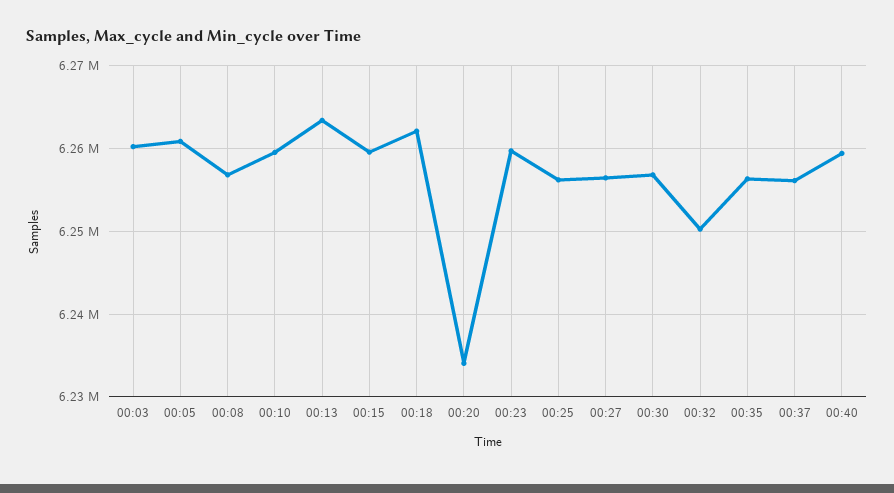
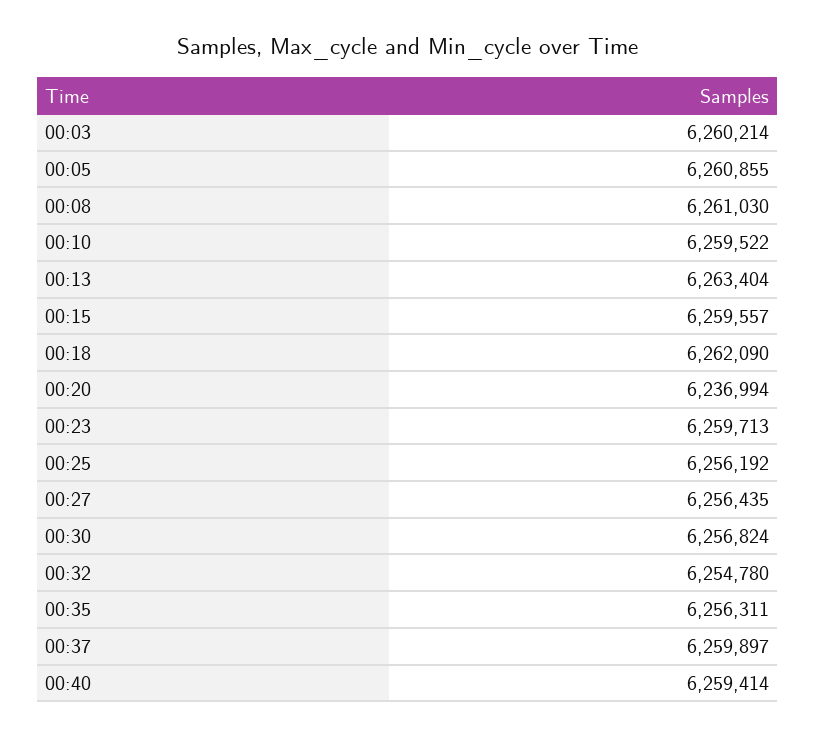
  {
    "00:03": 6260214,
    "00:05": 6260855,
-   "00:08": 6257000,
+   "00:08": 6261030,
    "00:10": 6259522,
    "00:13": 6263404,
    "00:15": 6259557,
    "00:18": 6262090,
-   "00:20": 6234000,
+   "00:20": 6236994,
    "00:23": 6259713,
    "00:25": 6256192,
    "00:27": 6256435,
    "00:30": 6256824,
-   "00:32": 6250000,
+   "00:32": 6254780,
    "00:35": 6256311,
-   "00:37": 6256000,
+   "00:37": 6259897,
    "00:40": 6259414
  }

